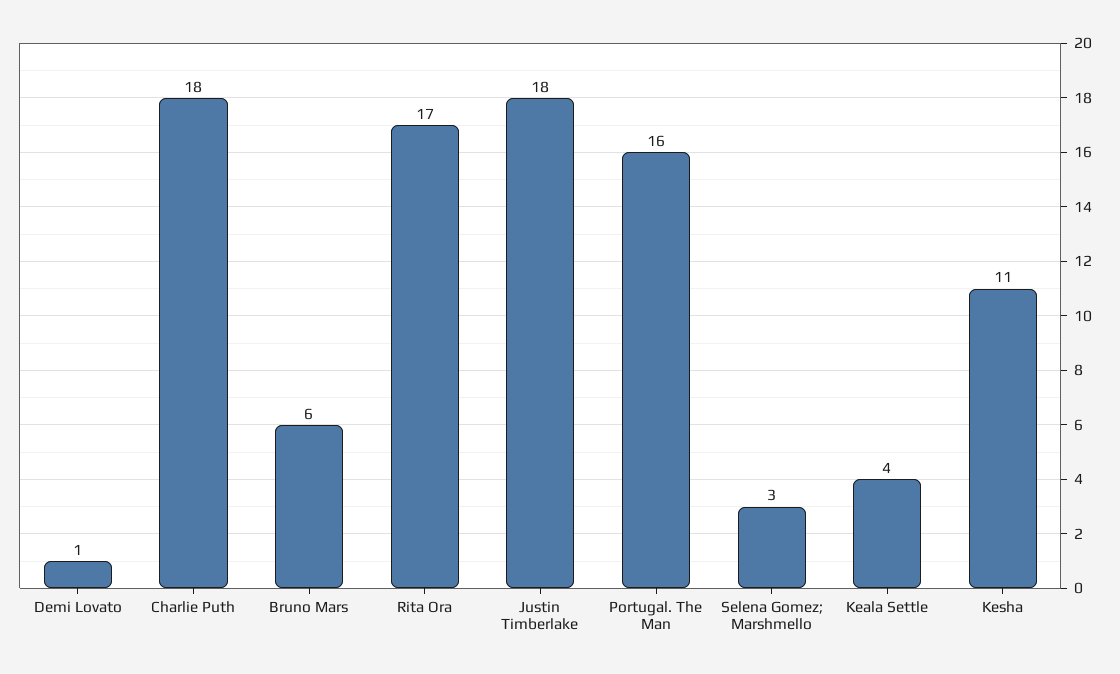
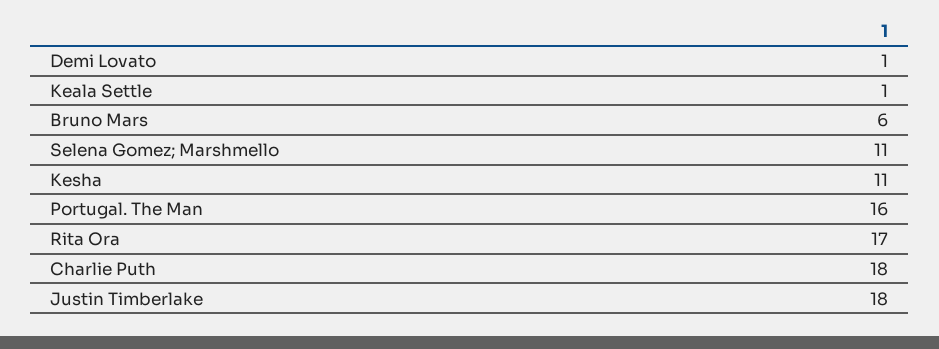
  {
    "Demi Lovato": 1,
    "Charlie Puth": 18,
    "Bruno Mars": 6,
    "Rita Ora": 17,
    "Justin Timberlake": 18,
    "Portugal. The Man": 16,
-   "Selena Gomez; Marshmello": 3,
+   "Selena Gomez; Marshmello": 11,
-   "Keala Settle": 4,
+   "Keala Settle": 1,
    "Kesha": 11
  }

